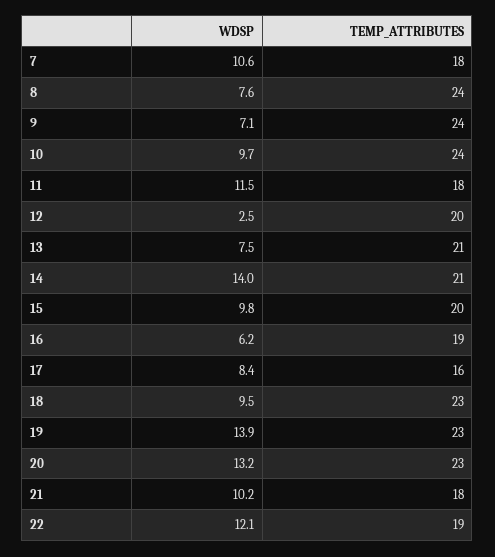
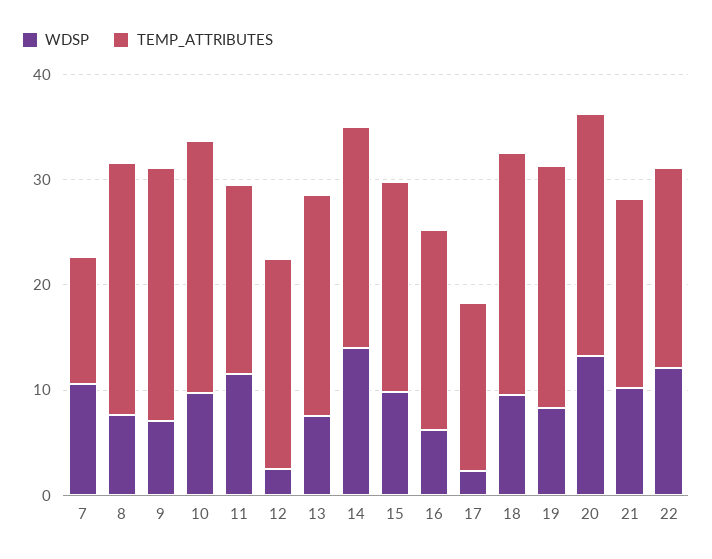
  {
    "WDSP": {
      "7": 10.6,
      "8": 7.6,
      "9": 7.1,
      "10": 9.7,
      "11": 11.5,
      "12": 2.5,
      "13": 7.5,
      "14": 14,
      "15": 9.8,
      "16": 6.2,
-     "17": 8.4,
+     "17": 2,
      "18": 9.5,
-     "19": 13.9,
+     "19": 8,
      "20": 13.2,
      "21": 10.2,
      "22": 12.1
    },
    "TEMP_ATTRIBUTES": {
-     "7": 18,
+     "7": 12,
      "8": 24,
      "9": 24,
      "10": 24,
      "11": 18,
      "12": 20,
      "13": 21,
      "14": 21,
      "15": 20,
      "16": 19,
      "17": 16,
      "18": 23,
      "19": 23,
      "20": 23,
      "21": 18,
      "22": 19
    }
  }

